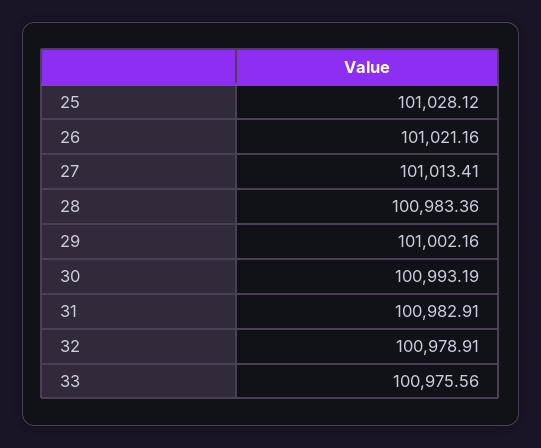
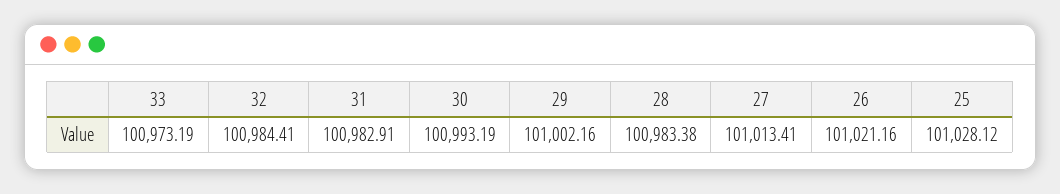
  {
    "25": 101028.12,
    "26": 101021.16,
    "27": 101013.41,
-   "28": 100983.36,
+   "28": 100983.38,
    "29": 101002.16,
    "30": 100993.19,
    "31": 100982.91,
-   "32": 100978.91,
+   "32": 100984.41,
-   "33": 100975.56
+   "33": 100973.19
  }

